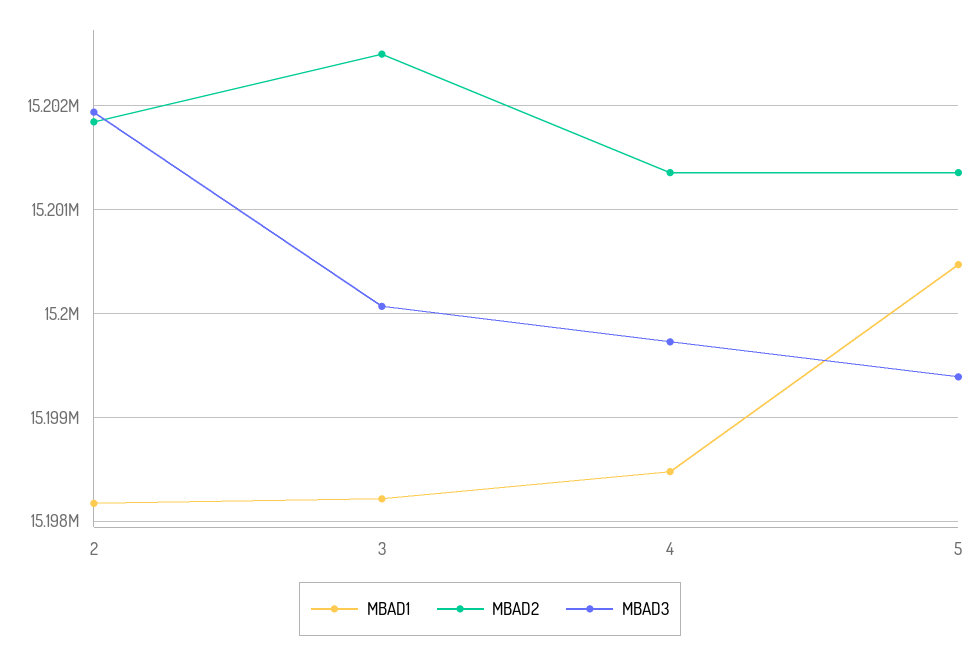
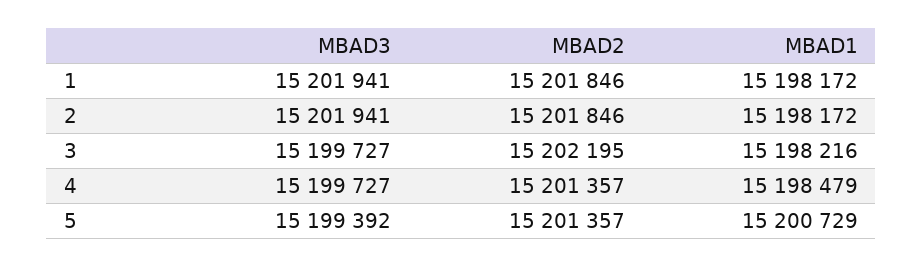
  {
    "MBAD1": {
      "2": 15198172,
      "3": 15198216,
      "4": 15198479,
-     "5": 15200500
+     "5": 15200729,
+     "1": 15198172
    },
    "MBAD2": {
      "2": 15201846,
-     "3": 15202500,
+     "3": 15202195,
      "4": 15201357,
-     "5": 15201357
+     "5": 15201357,
+     "1": 15201846
    },
    "MBAD3": {
      "2": 15201941,
-     "3": 15200100,
+     "3": 15199727,
      "4": 15199727,
-     "5": 15199392
+     "5": 15199392,
+     "1": 15201941
    }
  }

